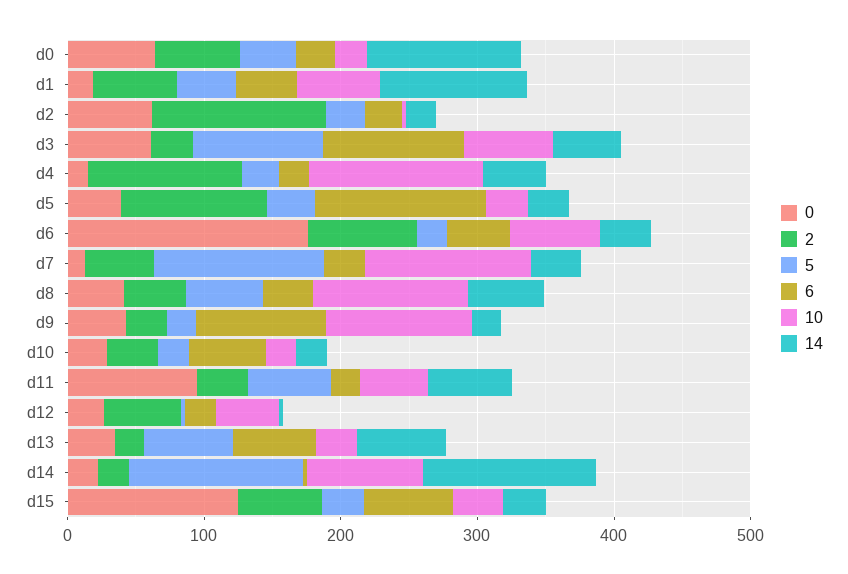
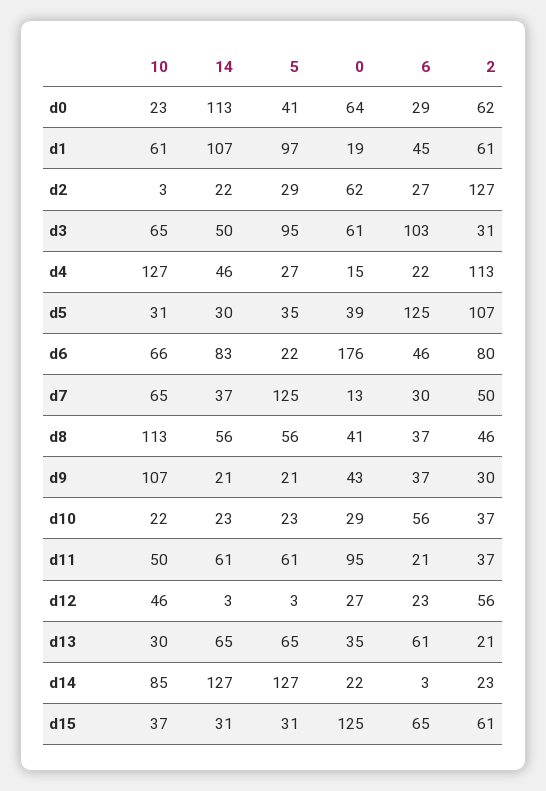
  {
    "0": {
      "d0": 64,
      "d1": 19,
      "d2": 62,
      "d3": 61,
      "d4": 15,
      "d5": 39,
      "d6": 176,
      "d7": 13,
      "d8": 41,
      "d9": 43,
      "d10": 29,
      "d11": 95,
      "d12": 27,
      "d13": 35,
      "d14": 22,
      "d15": 125
    },
    "2": {
      "d0": 62,
      "d1": 61,
      "d2": 127,
      "d3": 31,
      "d4": 113,
      "d5": 107,
      "d6": 80,
      "d7": 50,
      "d8": 46,
      "d9": 30,
      "d10": 37,
      "d11": 37,
      "d12": 56,
      "d13": 21,
      "d14": 23,
      "d15": 61
    },
    "5": {
      "d0": 41,
-     "d1": 40,
+     "d1": 97,
      "d2": 29,
      "d3": 95,
      "d4": 27,
      "d5": 35,
      "d6": 22,
      "d7": 125,
      "d8": 56,
      "d9": 21,
      "d10": 23,
      "d11": 61,
      "d12": 3,
      "d13": 65,
      "d14": 127,
      "d15": 31
    },
    "6": {
      "d0": 29,
      "d1": 45,
      "d2": 27,
      "d3": 103,
      "d4": 22,
      "d5": 125,
      "d6": 46,
      "d7": 30,
      "d8": 37,
-     "d9": 100,
+     "d9": 37,
      "d10": 56,
      "d11": 21,
      "d12": 23,
      "d13": 61,
      "d14": 3,
      "d15": 65
    },
    "10": {
      "d0": 23,
      "d1": 61,
      "d2": 3,
      "d3": 65,
      "d4": 127,
      "d5": 31,
      "d6": 66,
-     "d7": 120,
+     "d7": 65,
      "d8": 113,
      "d9": 107,
      "d10": 22,
      "d11": 50,
      "d12": 46,
      "d13": 30,
      "d14": 85,
      "d15": 37
    },
    "14": {
      "d0": 113,
      "d1": 107,
      "d2": 22,
      "d3": 50,
      "d4": 46,
      "d5": 30,
-     "d6": 40,
+     "d6": 83,
      "d7": 37,
      "d8": 56,
      "d9": 21,
      "d10": 23,
      "d11": 61,
      "d12": 3,
      "d13": 65,
      "d14": 127,
      "d15": 31
    }
  }

